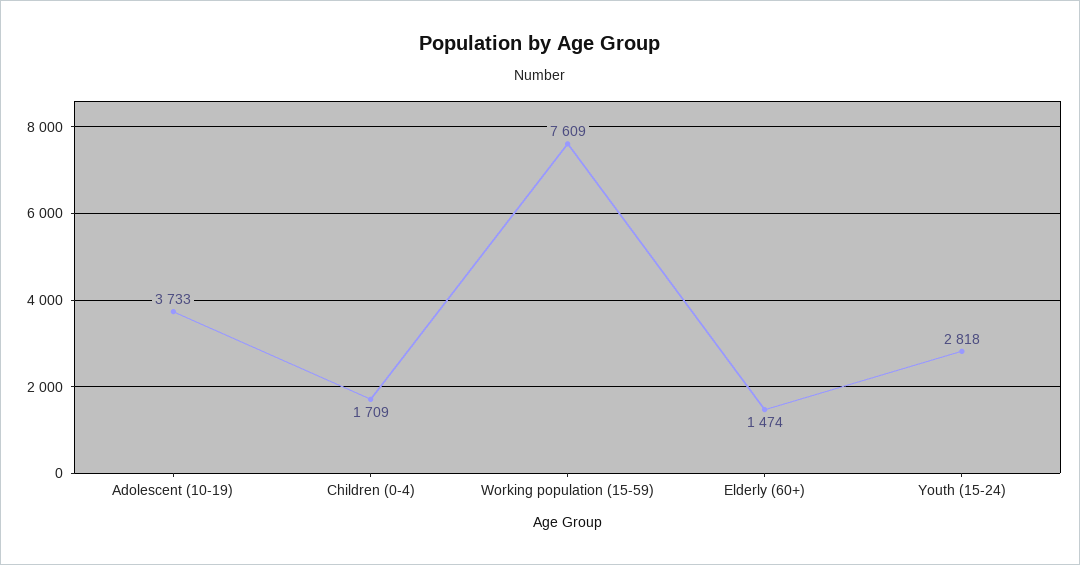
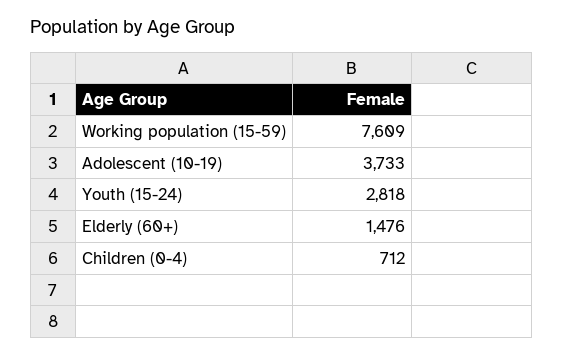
  {
    "Adolescent (10-19)": 3733,
-   "Children (0-4)": 1709,
+   "Children (0-4)": 712,
    "Working population (15-59)": 7609,
-   "Elderly (60+)": 1474,
+   "Elderly (60+)": 1476,
    "Youth (15-24)": 2818
  }

